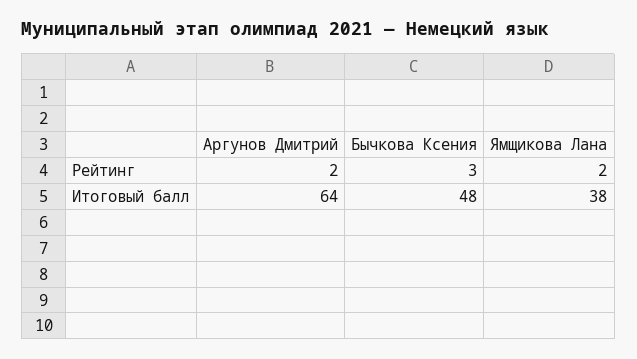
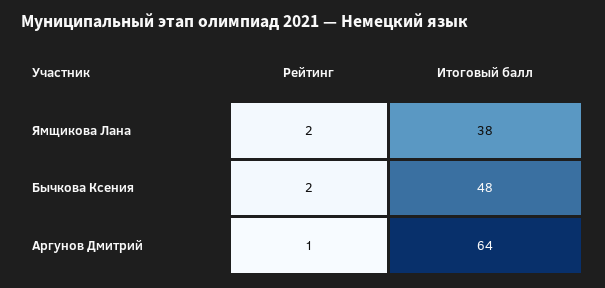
  {
    "Аргунов Дмитрий": {
-     "Рейтинг": 2,
+     "Рейтинг": 1,
      "Итоговый балл": 64
    },
    "Бычкова Ксения": {
-     "Рейтинг": 3,
+     "Рейтинг": 2,
      "Итоговый балл": 48
    },
    "Ямщикова Лана": {
      "Рейтинг": 2,
      "Итоговый балл": 38
    }
  }

